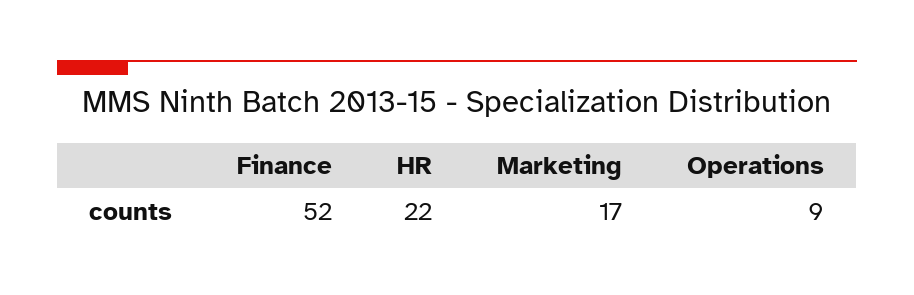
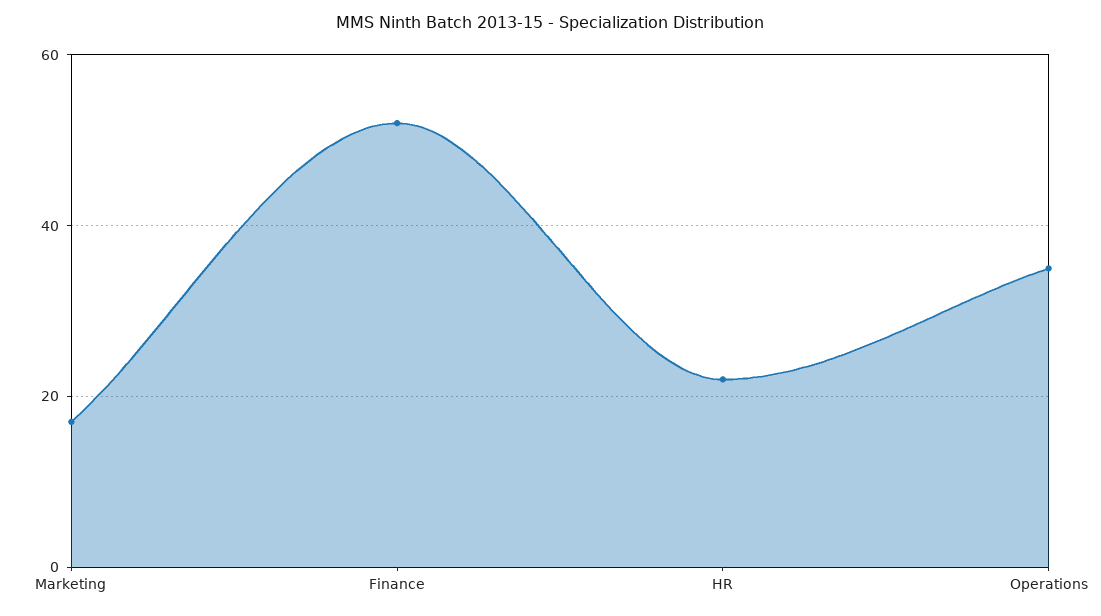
  {
    "Finance": 52,
    "HR": 22,
    "Marketing": 17,
-   "Operations": 9
+   "Operations": 35
  }

